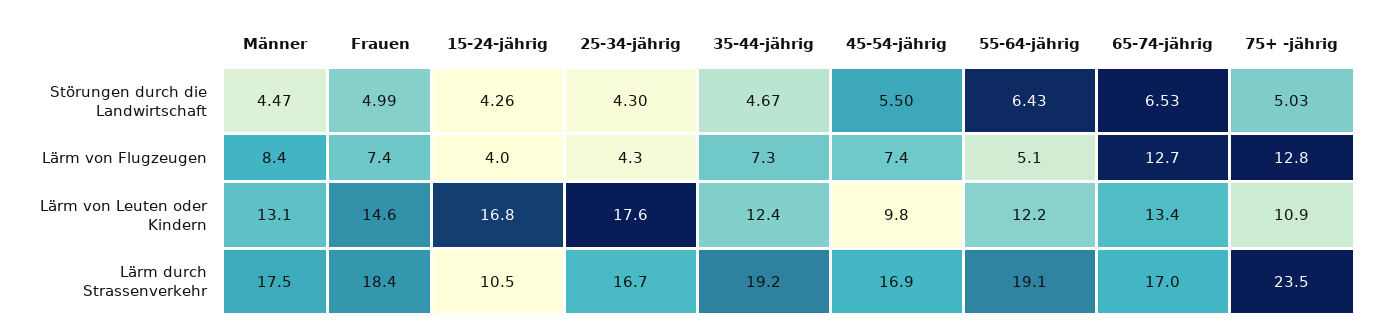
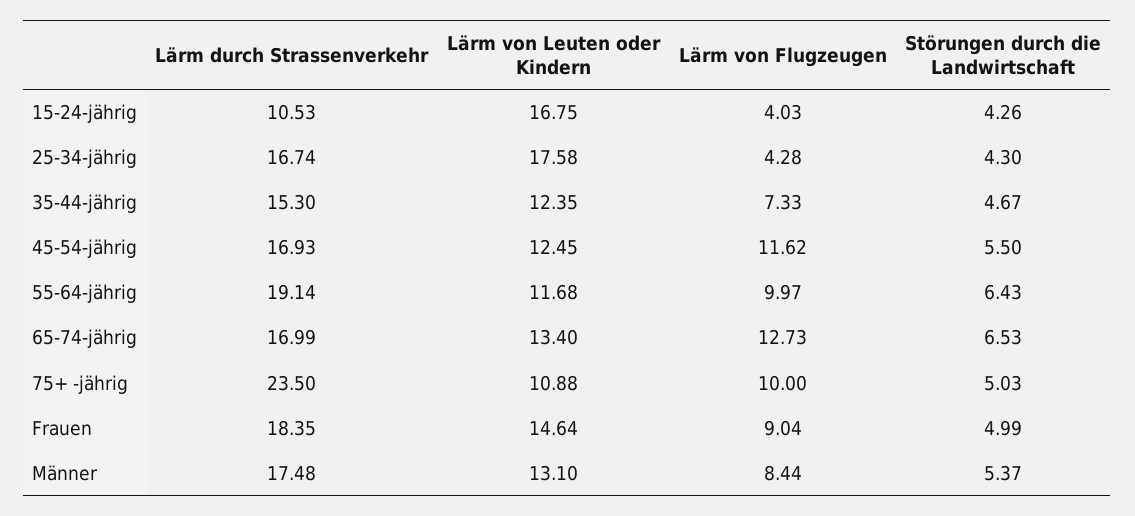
  {
    "Männer": {
-     "Störungen durch die Landwirtschaft": 4.47,
+     "Störungen durch die Landwirtschaft": 5.37,
      "Lärm von Flugzeugen": 8.44,
      "Lärm von Leuten oder Kindern": 13.1,
      "Lärm durch Strassenverkehr": 17.48
    },
    "Frauen": {
      "Störungen durch die Landwirtschaft": 4.99,
-     "Lärm von Flugzeugen": 7.4,
+     "Lärm von Flugzeugen": 9.04,
      "Lärm von Leuten oder Kindern": 14.64,
      "Lärm durch Strassenverkehr": 18.35
    },
    "15-24-jährig": {
      "Störungen durch die Landwirtschaft": 4.26,
      "Lärm von Flugzeugen": 4.03,
      "Lärm von Leuten oder Kindern": 16.75,
      "Lärm durch Strassenverkehr": 10.53
    },
    "25-34-jährig": {
      "Störungen durch die Landwirtschaft": 4.3,
      "Lärm von Flugzeugen": 4.28,
      "Lärm von Leuten oder Kindern": 17.58,
      "Lärm durch Strassenverkehr": 16.74
    },
    "35-44-jährig": {
      "Störungen durch die Landwirtschaft": 4.67,
      "Lärm von Flugzeugen": 7.33,
      "Lärm von Leuten oder Kindern": 12.35,
-     "Lärm durch Strassenverkehr": 19.2
+     "Lärm durch Strassenverkehr": 15.3
    },
    "45-54-jährig": {
      "Störungen durch die Landwirtschaft": 5.5,
-     "Lärm von Flugzeugen": 7.4,
+     "Lärm von Flugzeugen": 11.62,
-     "Lärm von Leuten oder Kindern": 9.8,
+     "Lärm von Leuten oder Kindern": 12.45,
      "Lärm durch Strassenverkehr": 16.93
    },
    "55-64-jährig": {
      "Störungen durch die Landwirtschaft": 6.43,
-     "Lärm von Flugzeugen": 5.1,
+     "Lärm von Flugzeugen": 9.97,
-     "Lärm von Leuten oder Kindern": 12.2,
+     "Lärm von Leuten oder Kindern": 11.68,
      "Lärm durch Strassenverkehr": 19.14
    },
    "65-74-jährig": {
      "Störungen durch die Landwirtschaft": 6.53,
      "Lärm von Flugzeugen": 12.73,
      "Lärm von Leuten oder Kindern": 13.4,
      "Lärm durch Strassenverkehr": 16.99
    },
    "75+ -jährig": {
      "Störungen durch die Landwirtschaft": 5.03,
-     "Lärm von Flugzeugen": 12.8,
+     "Lärm von Flugzeugen": 10,
      "Lärm von Leuten oder Kindern": 10.88,
      "Lärm durch Strassenverkehr": 23.5
    }
  }

